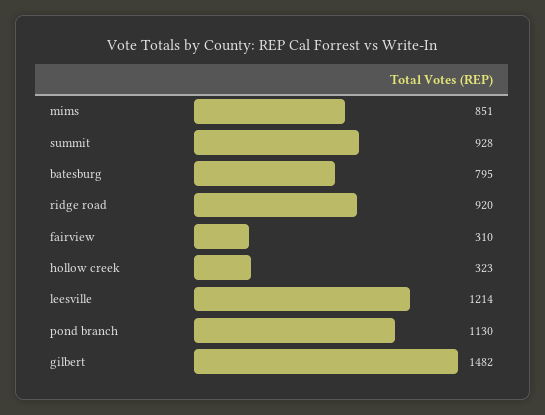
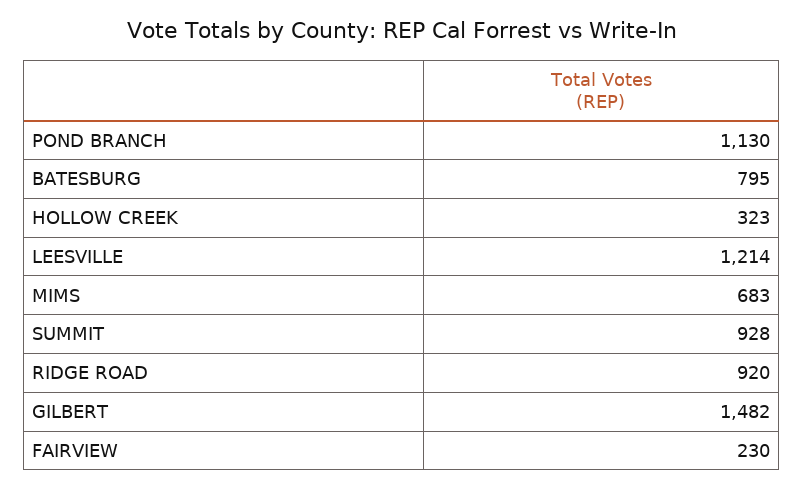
  {
-   "mims": 851,
+   "mims": 683,
    "summit": 928,
    "batesburg": 795,
    "ridge road": 920,
-   "fairview": 310,
+   "fairview": 230,
    "hollow creek": 323,
    "leesville": 1214,
    "pond branch": 1130,
    "gilbert": 1482
  }

